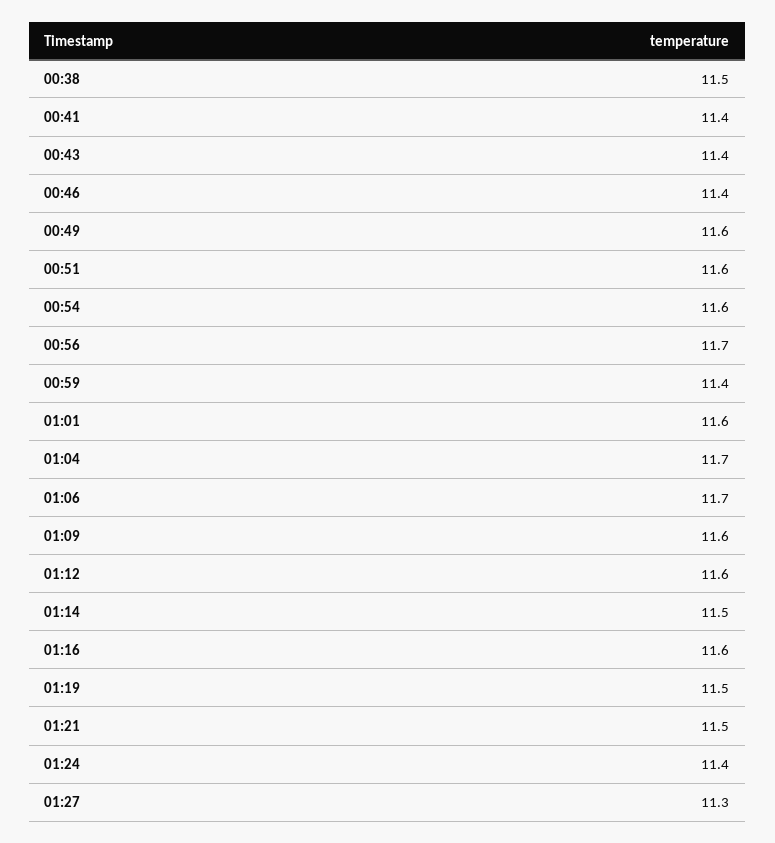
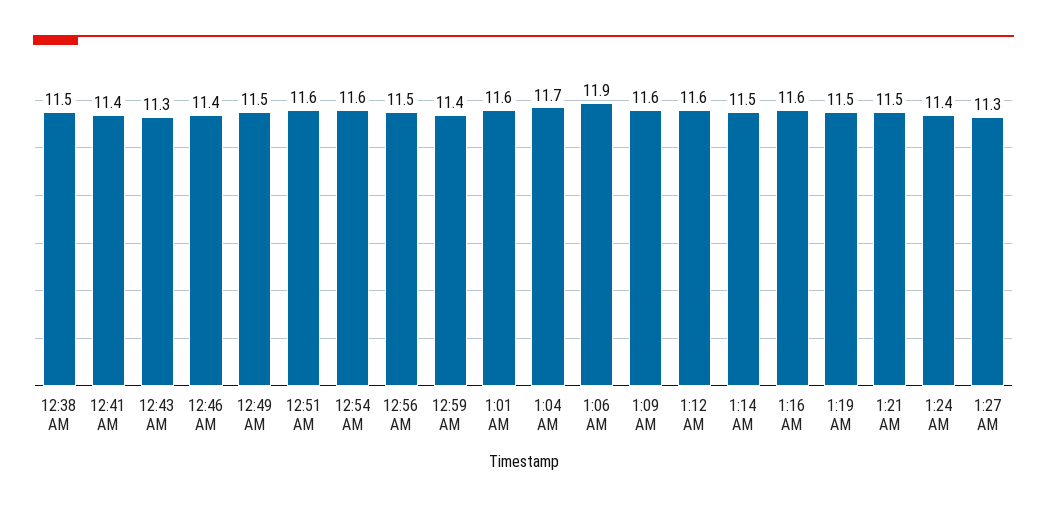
  {
    "00:38": 11.5,
    "00:41": 11.4,
-   "00:43": 11.4,
+   "00:43": 11.3,
    "00:46": 11.4,
-   "00:49": 11.6,
+   "00:49": 11.5,
    "00:51": 11.6,
    "00:54": 11.6,
-   "00:56": 11.7,
+   "00:56": 11.5,
    "00:59": 11.4,
    "01:01": 11.6,
    "01:04": 11.7,
-   "01:06": 11.7,
+   "01:06": 11.9,
    "01:09": 11.6,
    "01:12": 11.6,
    "01:14": 11.5,
    "01:16": 11.6,
    "01:19": 11.5,
    "01:21": 11.5,
    "01:24": 11.4,
    "01:27": 11.3
  }

